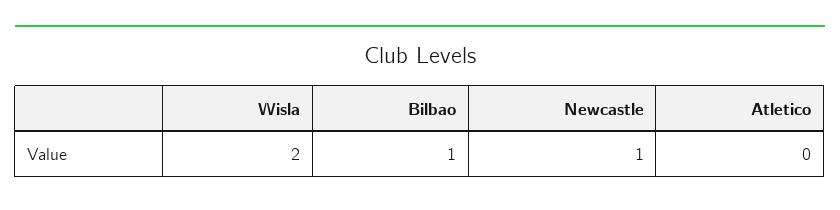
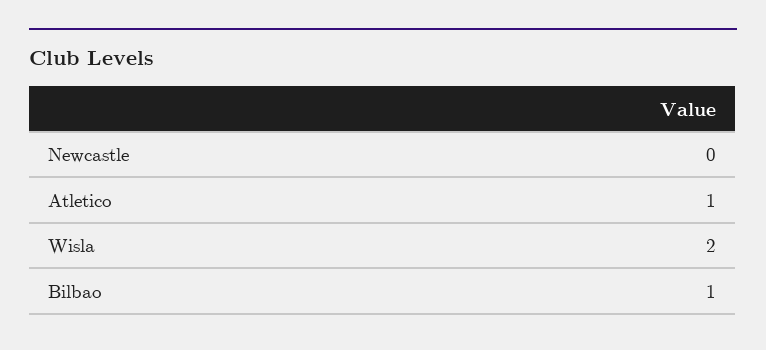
  {
    "Wisla": 2,
    "Bilbao": 1,
-   "Newcastle": 1,
+   "Newcastle": 0,
-   "Atletico": 0
+   "Atletico": 1
  }

